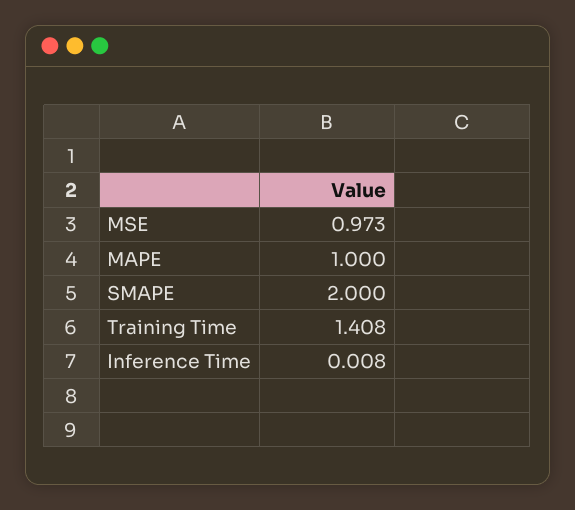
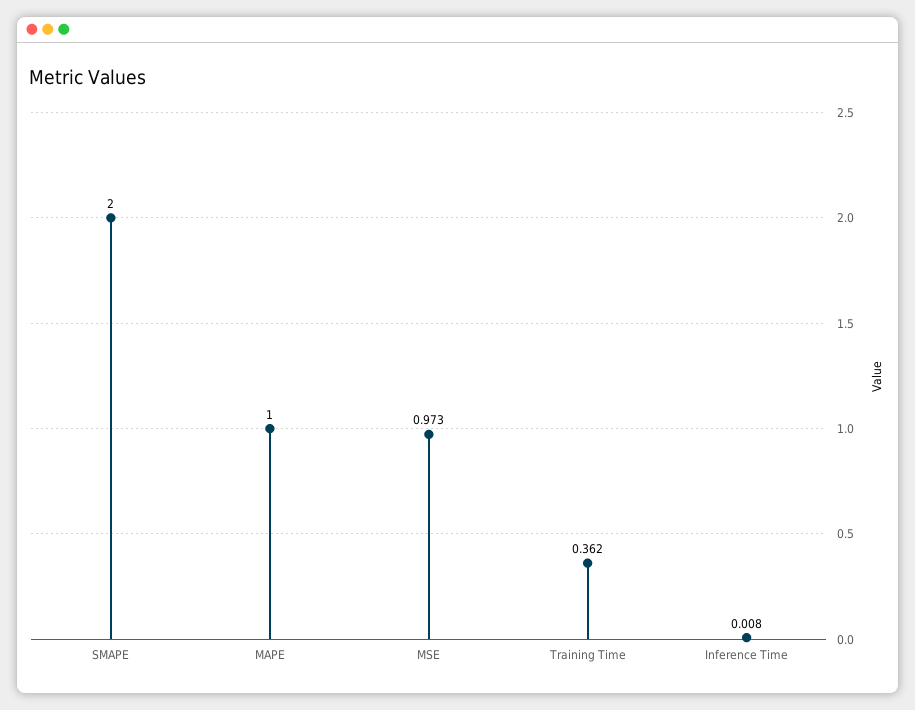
  {
    "MSE": 0.973,
    "MAPE": 1,
    "SMAPE": 2,
-   "Training Time": 1.408,
+   "Training Time": 0.362,
    "Inference Time": 0.008
  }

